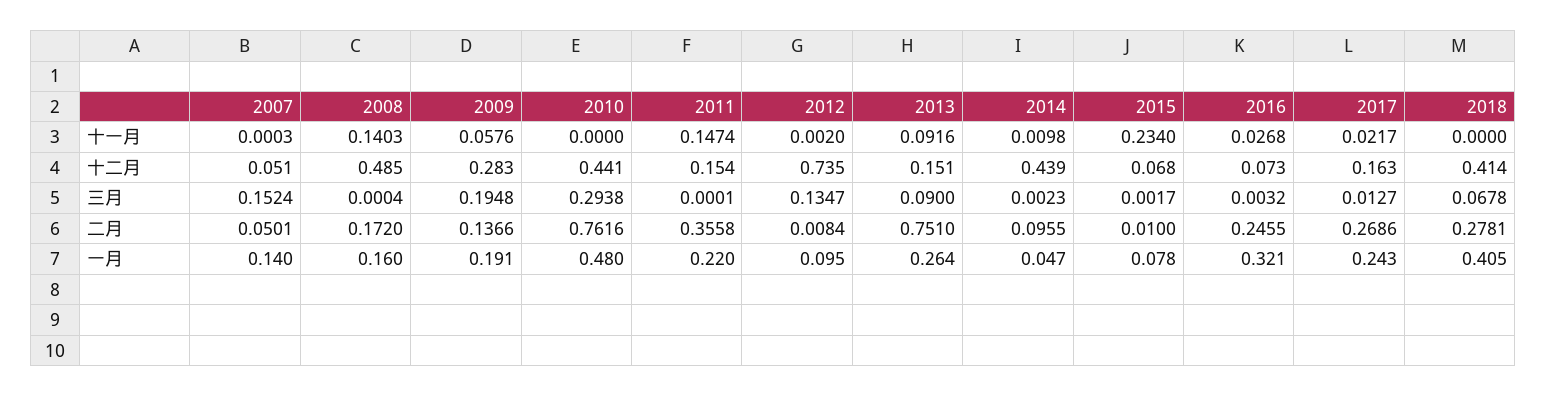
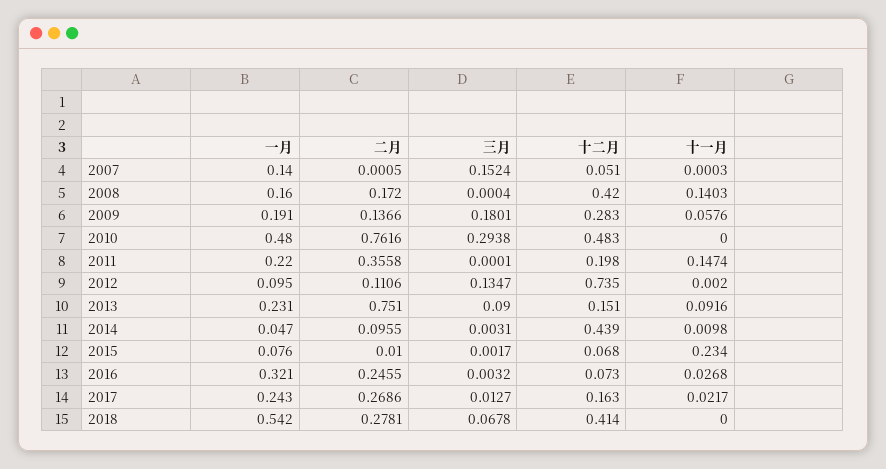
  {
    "2007": {
      "十一月": 0.0003,
      "十二月": 0.051,
      "三月": 0.1524,
-     "二月": 0.0501,
+     "二月": 0.0005,
      "一月": 0.14
    },
    "2008": {
      "十一月": 0.1403,
-     "十二月": 0.485,
+     "十二月": 0.42,
      "三月": 0.0004,
      "二月": 0.172,
      "一月": 0.16
    },
    "2009": {
      "十一月": 0.0576,
      "十二月": 0.283,
-     "三月": 0.1948,
+     "三月": 0.1801,
      "二月": 0.1366,
      "一月": 0.191
    },
    "2010": {
      "十一月": 0,
-     "十二月": 0.441,
+     "十二月": 0.483,
      "三月": 0.2938,
      "二月": 0.7616,
      "一月": 0.48
    },
    "2011": {
      "十一月": 0.1474,
-     "十二月": 0.154,
+     "十二月": 0.198,
      "三月": 0.0001,
      "二月": 0.3558,
      "一月": 0.22
    },
    "2012": {
      "十一月": 0.002,
      "十二月": 0.735,
      "三月": 0.1347,
-     "二月": 0.0084,
+     "二月": 0.1106,
      "一月": 0.095
    },
    "2013": {
      "十一月": 0.0916,
      "十二月": 0.151,
      "三月": 0.09,
      "二月": 0.751,
-     "一月": 0.264
+     "一月": 0.231
    },
    "2014": {
      "十一月": 0.0098,
      "十二月": 0.439,
-     "三月": 0.0023,
+     "三月": 0.0031,
      "二月": 0.0955,
      "一月": 0.047
    },
    "2015": {
      "十一月": 0.234,
      "十二月": 0.068,
      "三月": 0.0017,
      "二月": 0.01,
-     "一月": 0.078
+     "一月": 0.076
    },
    "2016": {
      "十一月": 0.0268,
      "十二月": 0.073,
      "三月": 0.0032,
      "二月": 0.2455,
      "一月": 0.321
    },
    "2017": {
      "十一月": 0.0217,
      "十二月": 0.163,
      "三月": 0.0127,
      "二月": 0.2686,
      "一月": 0.243
    },
    "2018": {
      "十一月": 0,
      "十二月": 0.414,
      "三月": 0.0678,
      "二月": 0.2781,
-     "一月": 0.405
+     "一月": 0.542
    }
  }

